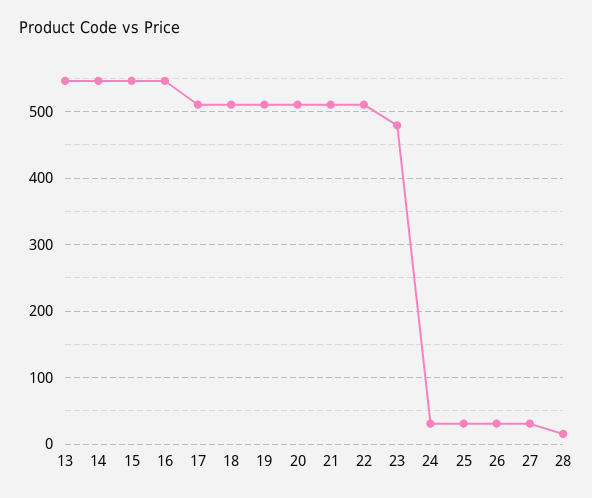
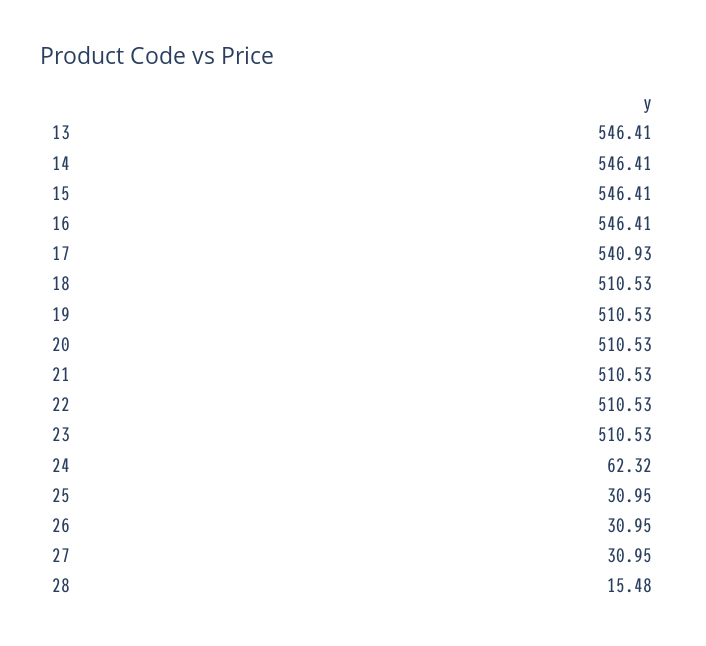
  {
    "13": 546.41,
    "14": 546.41,
    "15": 546.41,
    "16": 546.41,
-   "17": 510,
+   "17": 540.93,
    "18": 510.53,
    "19": 510.53,
    "20": 510.53,
    "21": 510.53,
    "22": 510.53,
-   "23": 480,
+   "23": 510.53,
-   "24": 30,
+   "24": 62.32,
    "25": 30.95,
    "26": 30.95,
    "27": 30.95,
    "28": 15.48
  }

